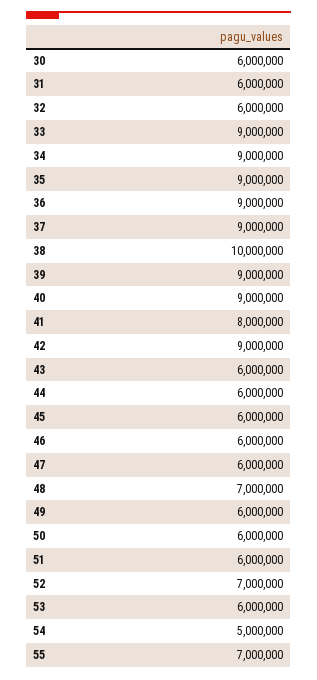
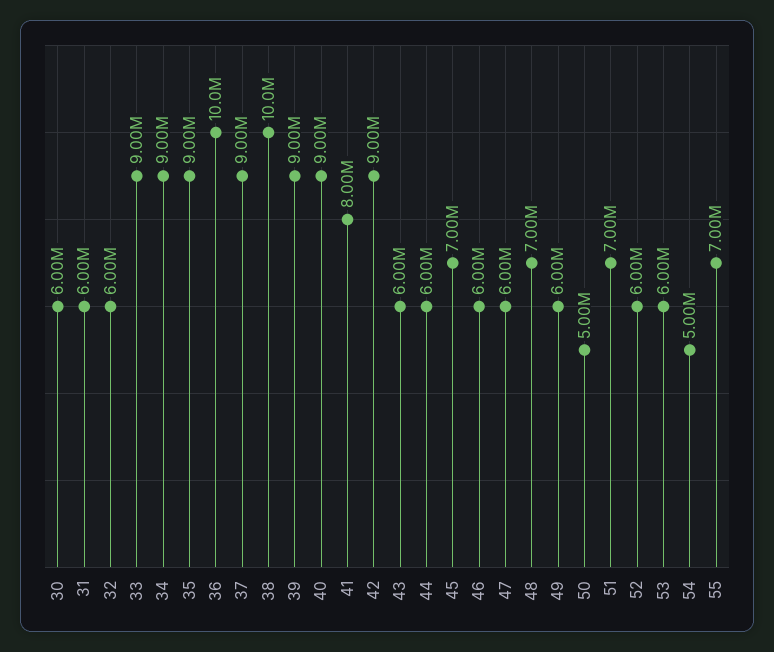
  {
    "30": 6000000,
    "31": 6000000,
    "32": 6000000,
    "33": 9000000,
    "34": 9000000,
    "35": 9000000,
-   "36": 9000000,
+   "36": 10000000,
    "37": 9000000,
    "38": 10000000,
    "39": 9000000,
    "40": 9000000,
    "41": 8000000,
    "42": 9000000,
    "43": 6000000,
    "44": 6000000,
-   "45": 6000000,
+   "45": 7000000,
    "46": 6000000,
    "47": 6000000,
    "48": 7000000,
    "49": 6000000,
-   "50": 6000000,
+   "50": 5000000,
-   "51": 6000000,
+   "51": 7000000,
-   "52": 7000000,
+   "52": 6000000,
    "53": 6000000,
    "54": 5000000,
    "55": 7000000
  }

